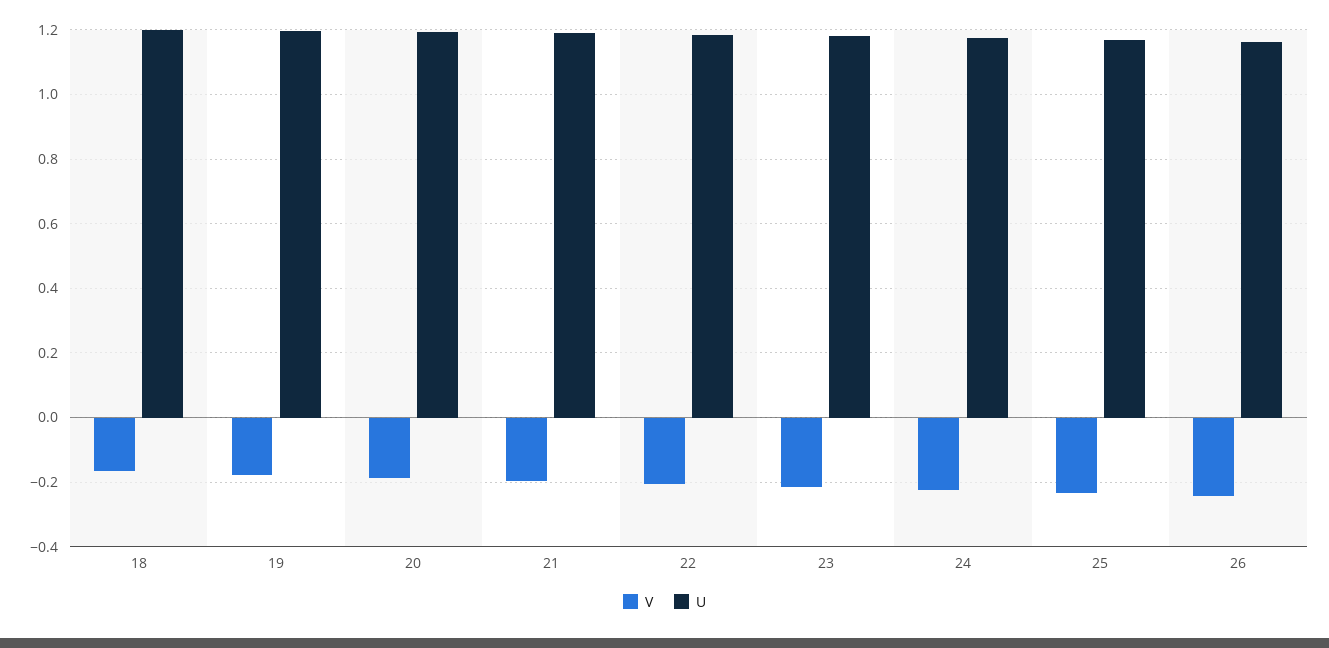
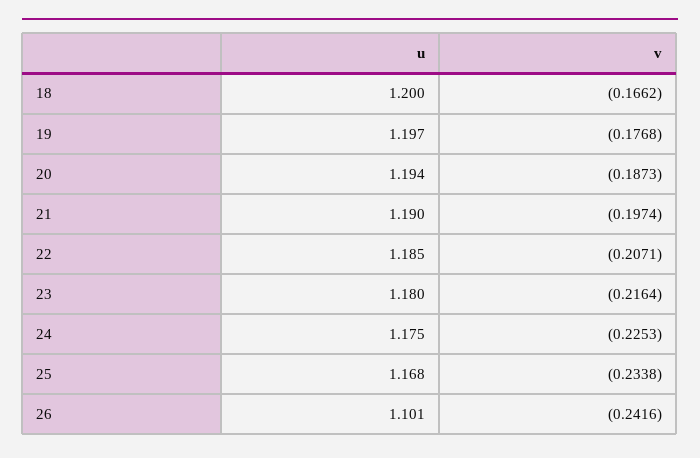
  {
    "V": {
      "18": -0.1662,
      "19": -0.1768,
      "20": -0.1873,
      "21": -0.1974,
      "22": -0.2071,
      "23": -0.2164,
      "24": -0.2253,
      "25": -0.2338,
      "26": -0.2416
    },
    "U": {
      "18": 1.2,
      "19": 1.197,
      "20": 1.194,
      "21": 1.19,
      "22": 1.185,
      "23": 1.18,
      "24": 1.175,
      "25": 1.168,
-     "26": 1.16
+     "26": 1.101
    }
  }

